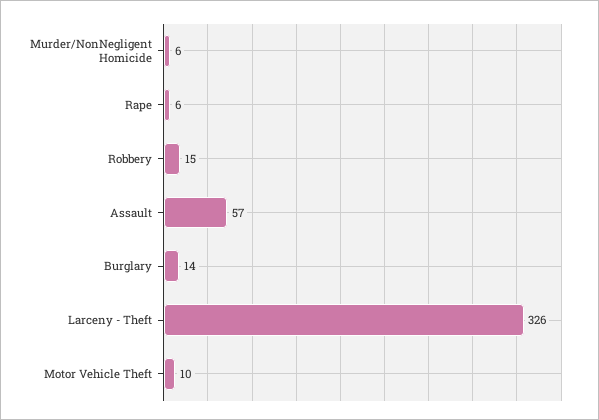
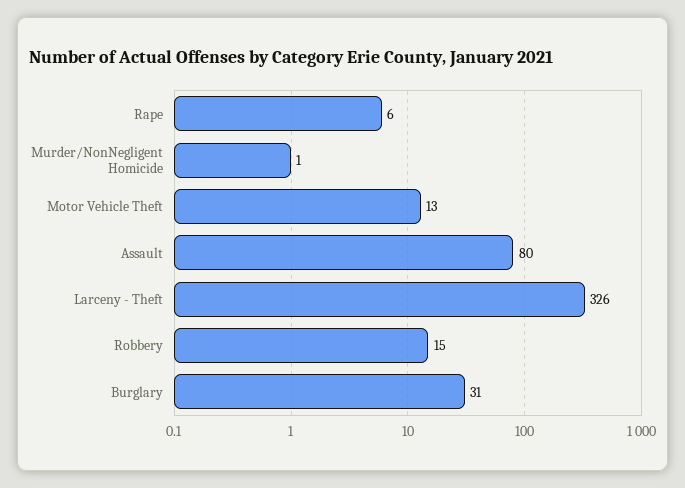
  {
-   "Murder/NonNegligent Homicide": 6,
+   "Murder/NonNegligent Homicide": 1,
    "Rape": 6,
    "Robbery": 15,
-   "Assault": 57,
+   "Assault": 80,
-   "Burglary": 14,
+   "Burglary": 31,
    "Larceny - Theft": 326,
-   "Motor Vehicle Theft": 10
+   "Motor Vehicle Theft": 13
  }

